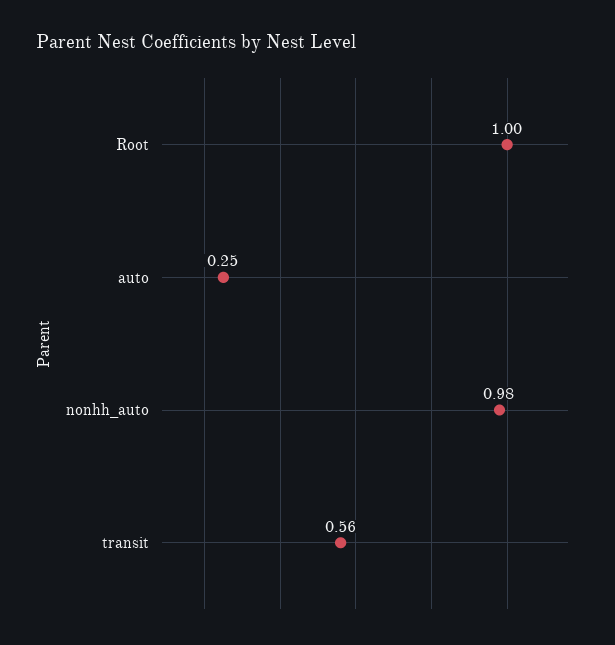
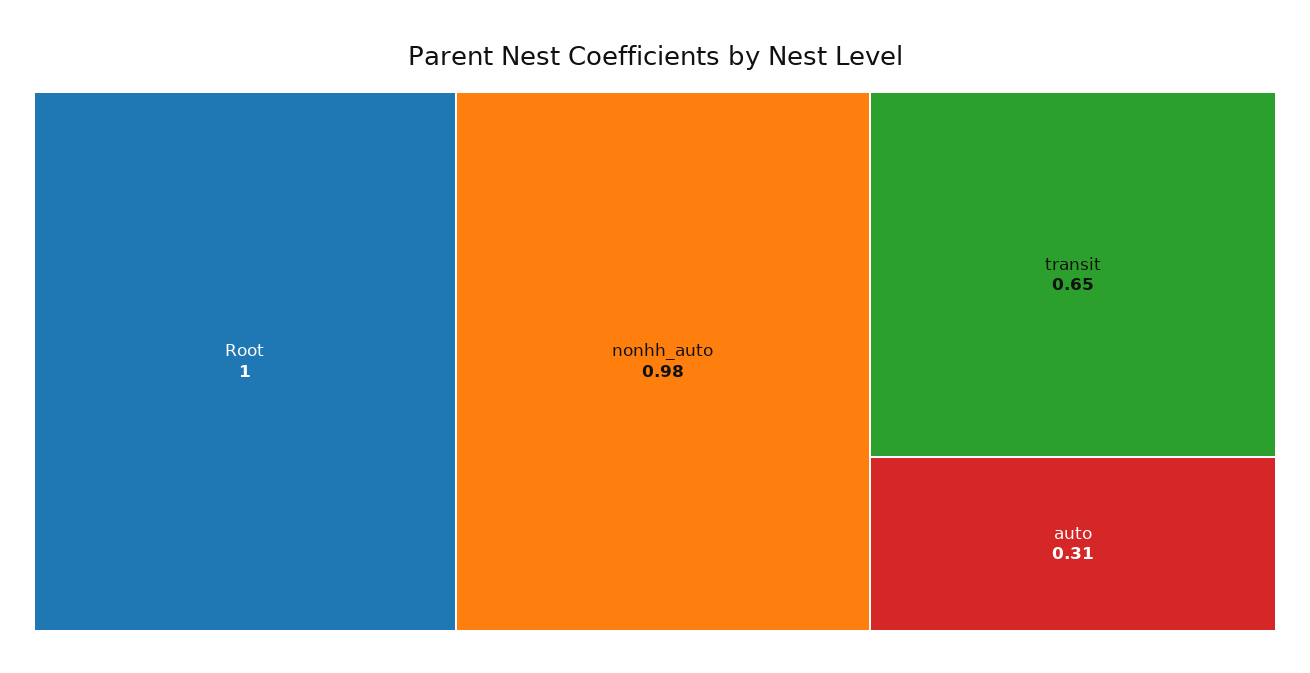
  {
    "Root": 1,
-   "auto": 0.25,
+   "auto": 0.31,
    "nonhh_auto": 0.98,
-   "transit": 0.56
+   "transit": 0.65
  }

